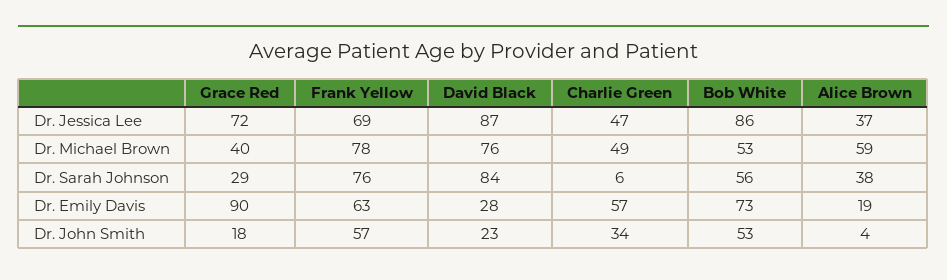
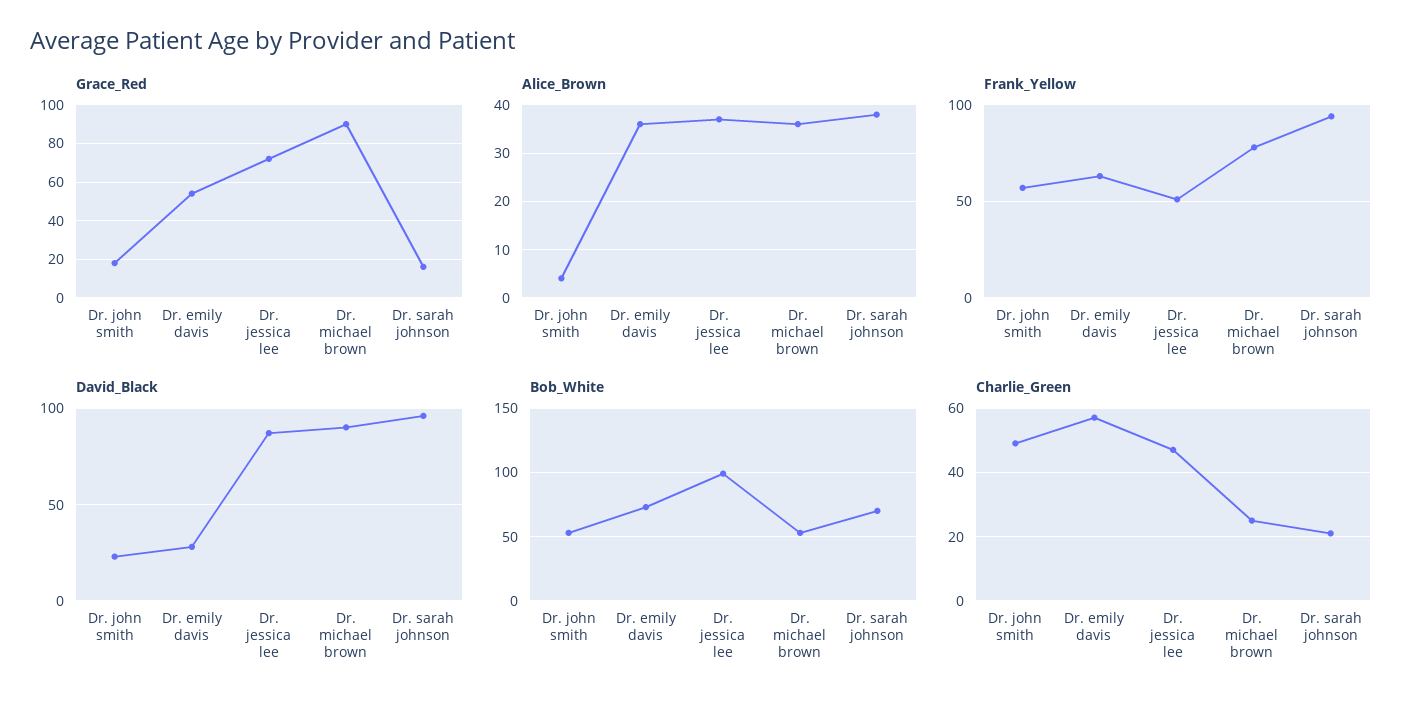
  {
    "Grace Red": {
      "Dr. Jessica Lee": 72,
-     "Dr. Michael Brown": 40,
+     "Dr. Michael Brown": 90,
-     "Dr. Sarah Johnson": 29,
+     "Dr. Sarah Johnson": 15,
-     "Dr. Emily Davis": 90,
+     "Dr. Emily Davis": 55,
      "Dr. John Smith": 18
    },
    "Frank Yellow": {
-     "Dr. Jessica Lee": 69,
+     "Dr. Jessica Lee": 50,
      "Dr. Michael Brown": 78,
-     "Dr. Sarah Johnson": 76,
+     "Dr. Sarah Johnson": 95,
      "Dr. Emily Davis": 63,
      "Dr. John Smith": 57
    },
    "David Black": {
      "Dr. Jessica Lee": 87,
-     "Dr. Michael Brown": 76,
+     "Dr. Michael Brown": 90,
-     "Dr. Sarah Johnson": 84,
+     "Dr. Sarah Johnson": 95,
      "Dr. Emily Davis": 28,
      "Dr. John Smith": 23
    },
    "Charlie Green": {
      "Dr. Jessica Lee": 47,
-     "Dr. Michael Brown": 49,
+     "Dr. Michael Brown": 25,
-     "Dr. Sarah Johnson": 6,
+     "Dr. Sarah Johnson": 20,
      "Dr. Emily Davis": 57,
-     "Dr. John Smith": 34
+     "Dr. John Smith": 50
    },
    "Bob White": {
-     "Dr. Jessica Lee": 86,
+     "Dr. Jessica Lee": 100,
      "Dr. Michael Brown": 53,
-     "Dr. Sarah Johnson": 56,
+     "Dr. Sarah Johnson": 70,
      "Dr. Emily Davis": 73,
      "Dr. John Smith": 53
    },
    "Alice Brown": {
      "Dr. Jessica Lee": 37,
-     "Dr. Michael Brown": 59,
+     "Dr. Michael Brown": 35,
      "Dr. Sarah Johnson": 38,
-     "Dr. Emily Davis": 19,
+     "Dr. Emily Davis": 35,
      "Dr. John Smith": 4
    }
  }

